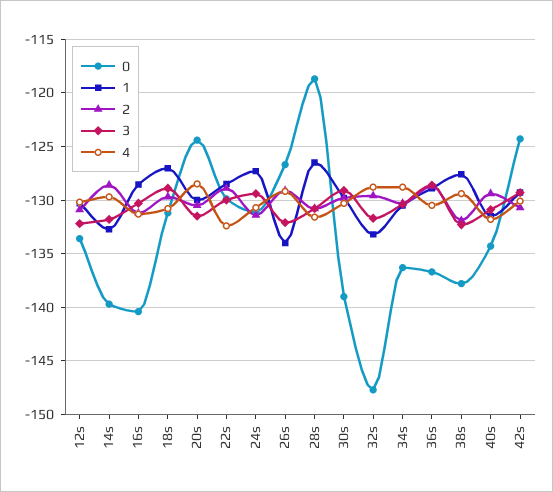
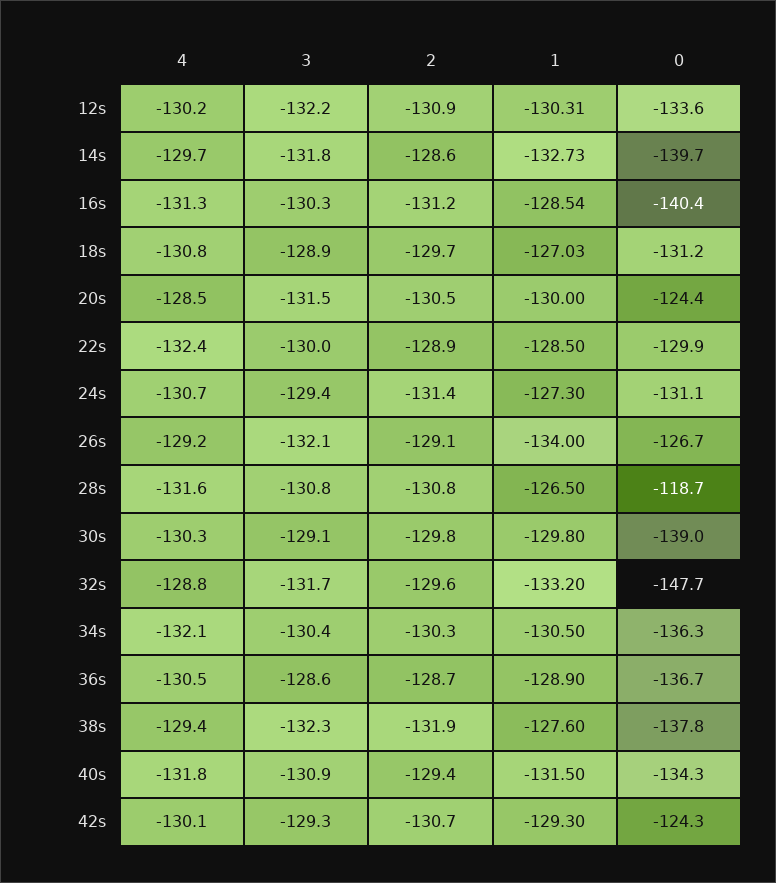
  {
    "0": {
      "12s": -133.6,
      "14s": -139.7,
      "16s": -140.4,
      "18s": -131.2,
      "20s": -124.4,
      "22s": -129.9,
      "24s": -131.1,
      "26s": -126.7,
      "28s": -118.7,
      "30s": -139,
      "32s": -147.7,
      "34s": -136.3,
      "36s": -136.7,
      "38s": -137.8,
      "40s": -134.3,
      "42s": -124.3
    },
    "1": {
      "12s": -130.31,
      "14s": -132.73,
      "16s": -128.54,
      "18s": -127.03,
      "20s": -130,
      "22s": -128.5,
      "24s": -127.3,
      "26s": -134,
      "28s": -126.5,
      "30s": -129.8,
      "32s": -133.2,
      "34s": -130.5,
      "36s": -128.9,
      "38s": -127.6,
      "40s": -131.5,
      "42s": -129.3
    },
    "2": {
      "12s": -130.9,
      "14s": -128.6,
      "16s": -131.2,
      "18s": -129.7,
      "20s": -130.5,
      "22s": -128.9,
      "24s": -131.4,
      "26s": -129.1,
      "28s": -130.8,
      "30s": -129.8,
      "32s": -129.6,
      "34s": -130.3,
      "36s": -128.7,
      "38s": -131.9,
      "40s": -129.4,
      "42s": -130.7
    },
    "3": {
      "12s": -132.2,
      "14s": -131.8,
      "16s": -130.3,
      "18s": -128.9,
      "20s": -131.5,
      "22s": -130,
      "24s": -129.4,
      "26s": -132.1,
      "28s": -130.8,
      "30s": -129.1,
      "32s": -131.7,
      "34s": -130.4,
      "36s": -128.6,
      "38s": -132.3,
      "40s": -130.9,
      "42s": -129.3
    },
    "4": {
      "12s": -130.2,
      "14s": -129.7,
      "16s": -131.3,
      "18s": -130.8,
      "20s": -128.5,
      "22s": -132.4,
      "24s": -130.7,
      "26s": -129.2,
      "28s": -131.6,
      "30s": -130.3,
      "32s": -128.8,
-     "34s": -129,
+     "34s": -132.1,
      "36s": -130.5,
      "38s": -129.4,
      "40s": -131.8,
      "42s": -130.1
    }
  }

